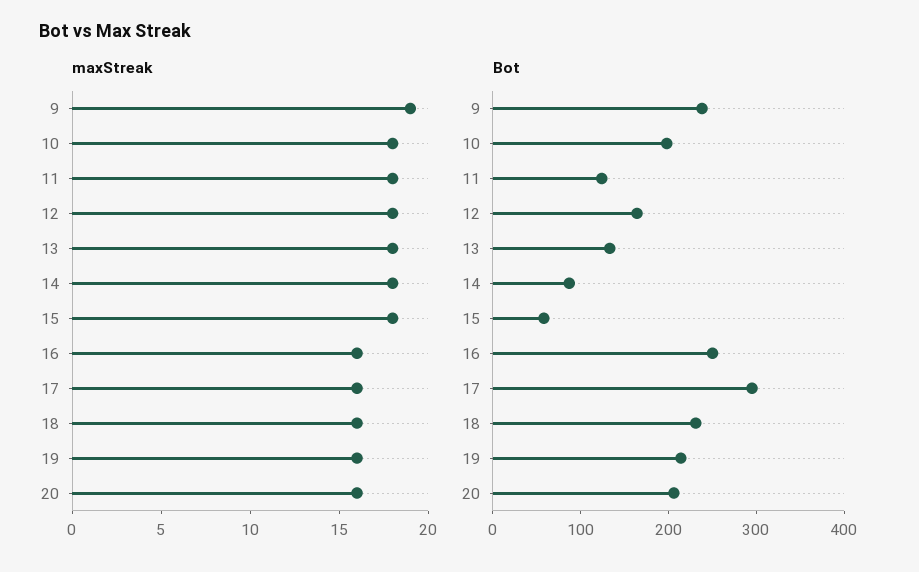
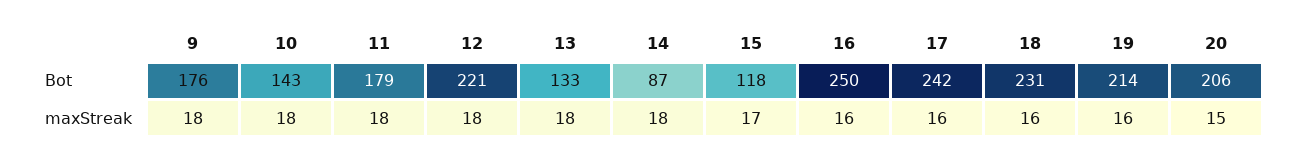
  {
    "maxStreak": {
-     "9": 19,
+     "9": 18,
      "10": 18,
      "11": 18,
      "12": 18,
      "13": 18,
      "14": 18,
-     "15": 18,
+     "15": 17,
      "16": 16,
      "17": 16,
      "18": 16,
      "19": 16,
-     "20": 16
+     "20": 15
    },
    "Bot": {
-     "9": 240,
+     "9": 176,
-     "10": 200,
+     "10": 143,
-     "11": 120,
+     "11": 179,
-     "12": 160,
+     "12": 221,
      "13": 133,
      "14": 87,
-     "15": 60,
+     "15": 118,
      "16": 250,
-     "17": 300,
+     "17": 242,
      "18": 231,
      "19": 214,
      "20": 206
    }
  }

